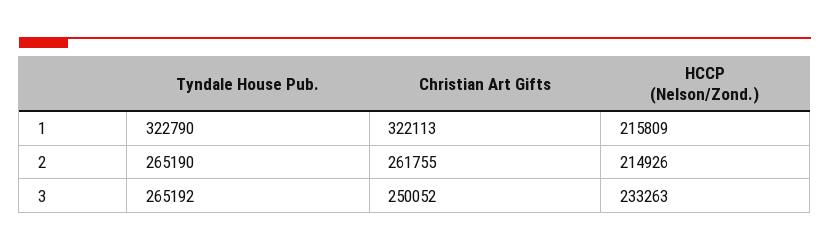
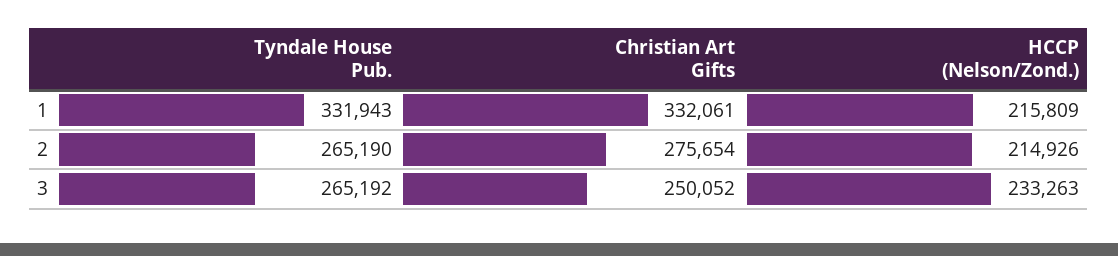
  {
    "Tyndale House Pub.": {
-     "1": 322790,
+     "1": 331943,
      "2": 265190,
      "3": 265192
    },
    "Christian Art Gifts": {
-     "1": 322113,
+     "1": 332061,
-     "2": 261755,
+     "2": 275654,
      "3": 250052
    },
    "HCCP (Nelson/Zond.)": {
      "1": 215809,
      "2": 214926,
      "3": 233263
    }
  }

